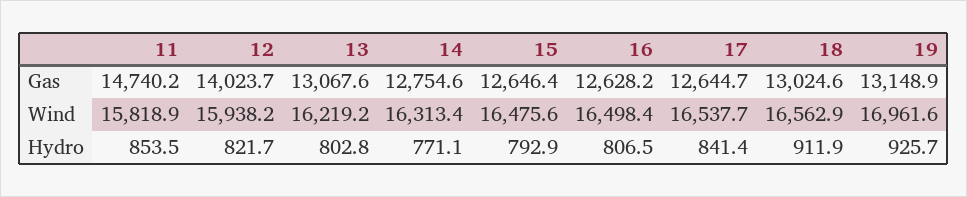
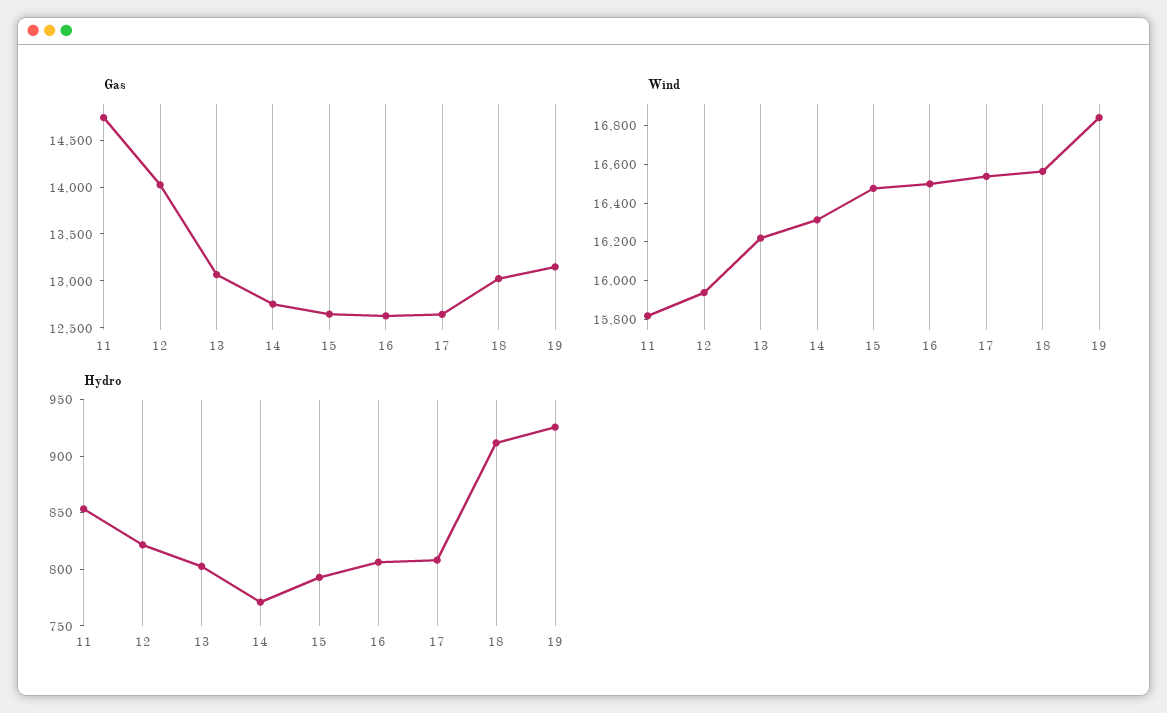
  {
    "Gas": {
      "11": 14740.2,
      "12": 14023.7,
      "13": 13067.6,
      "14": 12754.6,
      "15": 12646.4,
      "16": 12628.2,
      "17": 12644.7,
      "18": 13024.6,
      "19": 13148.9
    },
    "Wind": {
      "11": 15818.9,
      "12": 15938.2,
      "13": 16219.2,
      "14": 16313.4,
      "15": 16475.6,
      "16": 16498.4,
      "17": 16537.7,
      "18": 16562.9,
-     "19": 16961.6
+     "19": 16850
    },
    "Hydro": {
      "11": 853.5,
      "12": 821.7,
      "13": 802.8,
      "14": 771.1,
      "15": 792.9,
      "16": 806.5,
-     "17": 841.4,
+     "17": 810,
      "18": 911.9,
      "19": 925.7
    }
  }

